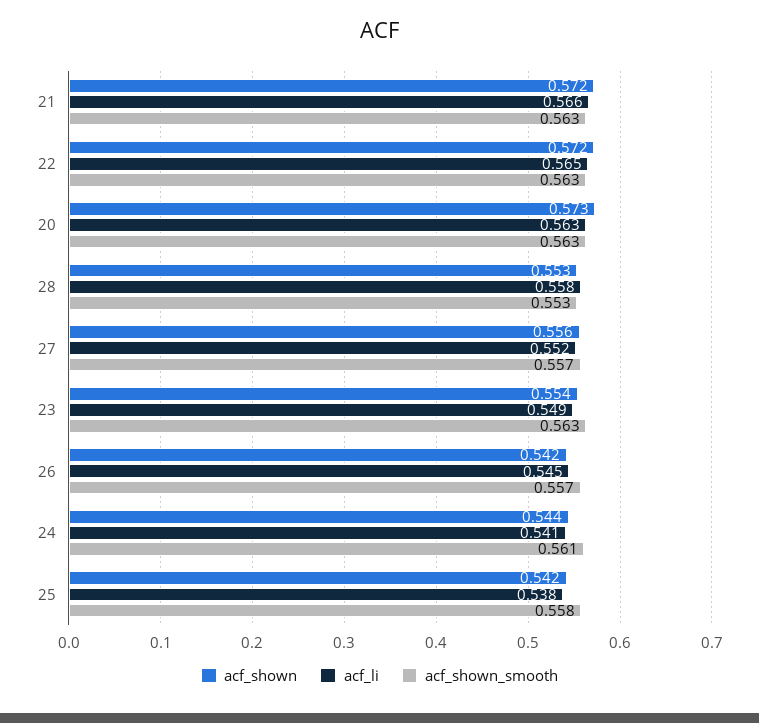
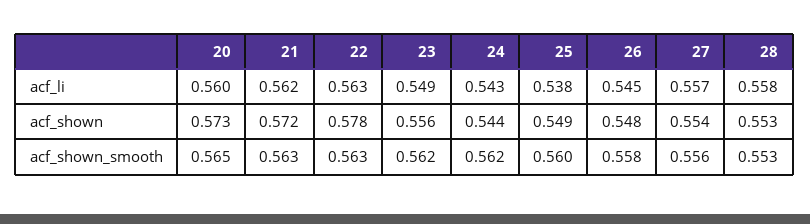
  {
    "acf_shown": {
      "21": 0.572,
-     "22": 0.572,
+     "22": 0.578,
      "20": 0.573,
      "28": 0.553,
-     "27": 0.556,
+     "27": 0.554,
-     "23": 0.554,
+     "23": 0.556,
-     "26": 0.542,
+     "26": 0.548,
      "24": 0.544,
-     "25": 0.542
+     "25": 0.549
    },
    "acf_li": {
-     "21": 0.566,
+     "21": 0.562,
-     "22": 0.565,
+     "22": 0.563,
-     "20": 0.563,
+     "20": 0.56,
      "28": 0.558,
-     "27": 0.552,
+     "27": 0.557,
      "23": 0.549,
      "26": 0.545,
-     "24": 0.541,
+     "24": 0.543,
      "25": 0.538
    },
    "acf_shown_smooth": {
      "21": 0.563,
      "22": 0.563,
-     "20": 0.563,
+     "20": 0.565,
      "28": 0.553,
-     "27": 0.557,
+     "27": 0.556,
-     "23": 0.563,
+     "23": 0.562,
-     "26": 0.557,
+     "26": 0.558,
-     "24": 0.561,
+     "24": 0.562,
-     "25": 0.558
+     "25": 0.56
    }
  }

